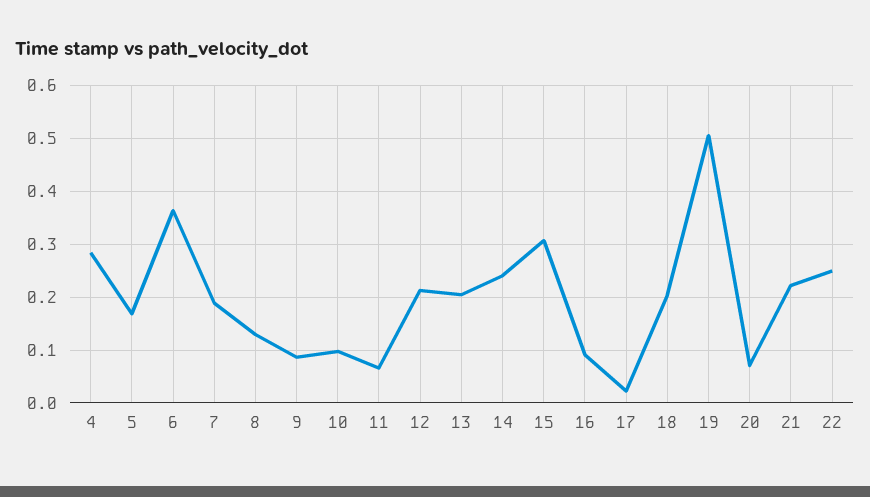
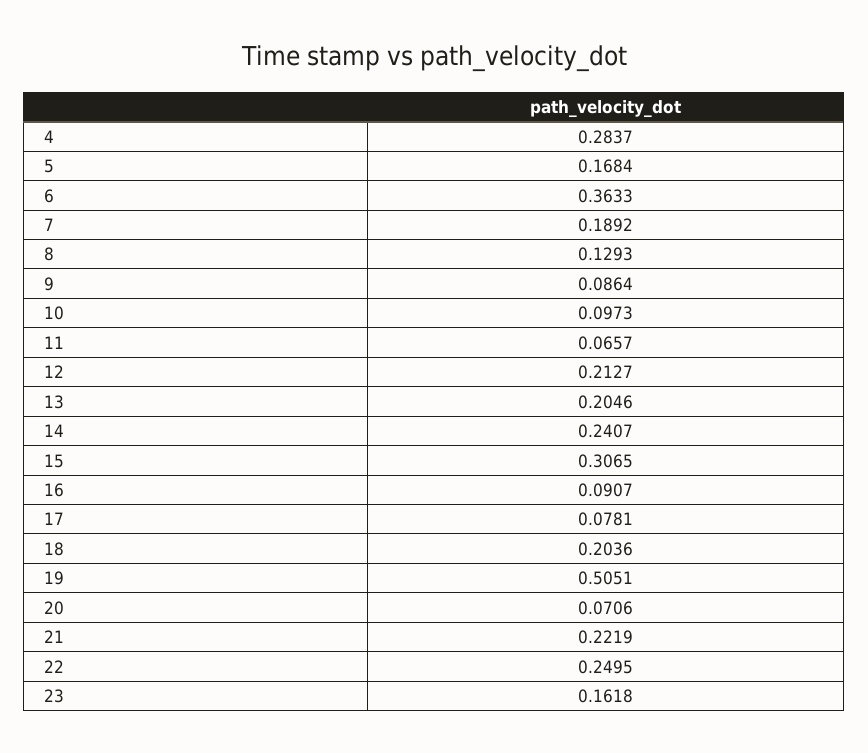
  {
    "4": 0.2837,
    "5": 0.1684,
    "6": 0.3633,
    "7": 0.1892,
    "8": 0.1293,
    "9": 0.0864,
    "10": 0.0973,
    "11": 0.0657,
    "12": 0.2127,
    "13": 0.2046,
    "14": 0.2407,
    "15": 0.3065,
    "16": 0.0907,
-   "17": 0.02,
+   "17": 0.0781,
    "18": 0.2036,
    "19": 0.5051,
    "20": 0.0706,
    "21": 0.2219,
-   "22": 0.2495
+   "22": 0.2495,
+   "23": 0.1618
  }

